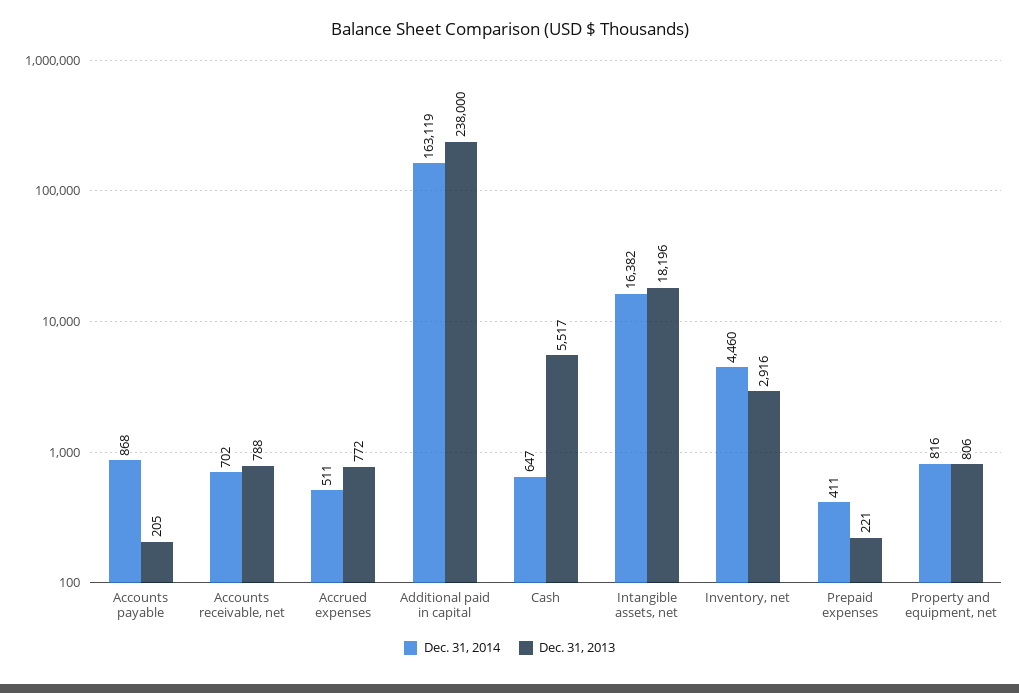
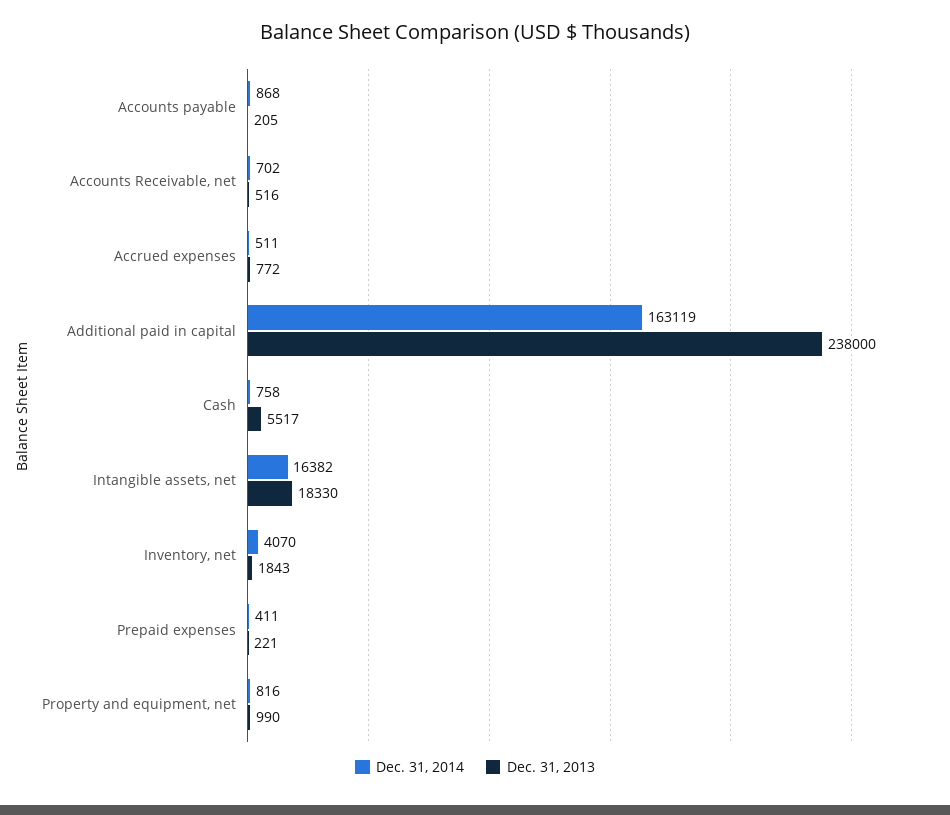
  {
    "Dec. 31, 2014": {
      "Accounts payable": 868,
      "Accounts receivable, net": 702,
      "Accrued expenses": 511,
      "Additional paid in capital": 163119,
-     "Cash": 647,
+     "Cash": 758,
      "Intangible assets, net": 16382,
-     "Inventory, net": 4460,
+     "Inventory, net": 4070,
      "Prepaid expenses": 411,
      "Property and equipment, net": 816
    },
    "Dec. 31, 2013": {
      "Accounts payable": 205,
-     "Accounts receivable, net": 788,
+     "Accounts receivable, net": 516,
      "Accrued expenses": 772,
      "Additional paid in capital": 238000,
      "Cash": 5517,
-     "Intangible assets, net": 18196,
+     "Intangible assets, net": 18330,
-     "Inventory, net": 2916,
+     "Inventory, net": 1843,
      "Prepaid expenses": 221,
-     "Property and equipment, net": 806
+     "Property and equipment, net": 990
    }
  }

